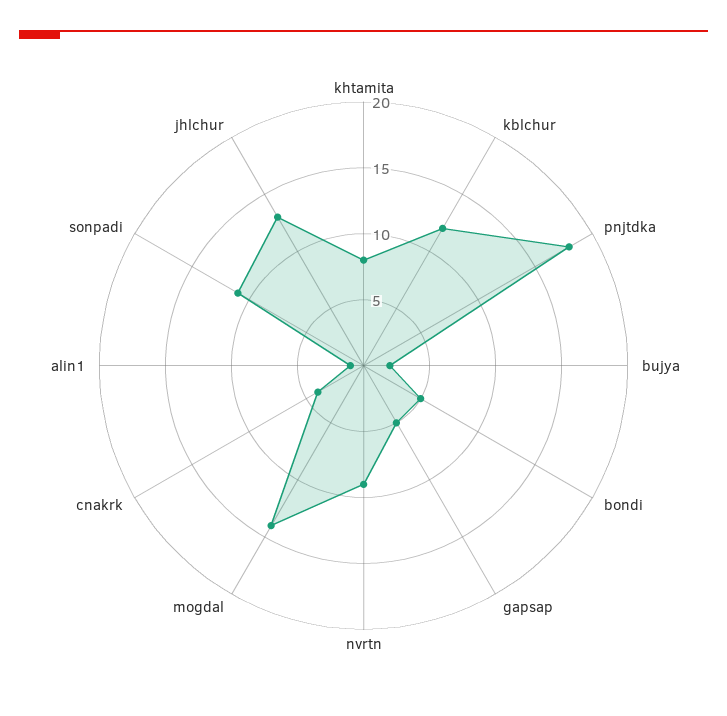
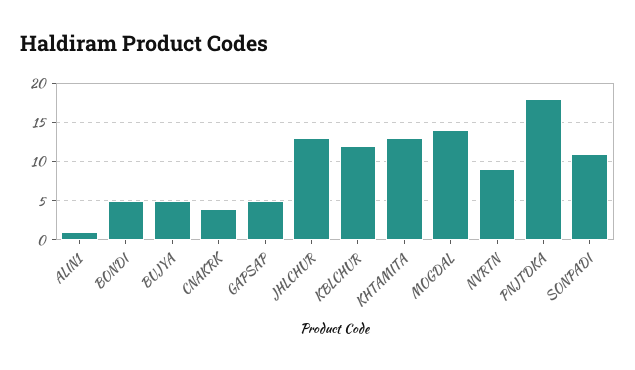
  {
-   "khtamita": 8,
+   "khtamita": 13,
    "kblchur": 12,
    "pnjtdka": 18,
-   "bujya": 2,
+   "bujya": 5,
    "bondi": 5,
    "gapsap": 5,
    "nvrtn": 9,
    "mogdal": 14,
    "cnakrk": 4,
    "alin1": 1,
    "sonpadi": 11,
    "jhlchur": 13
  }

